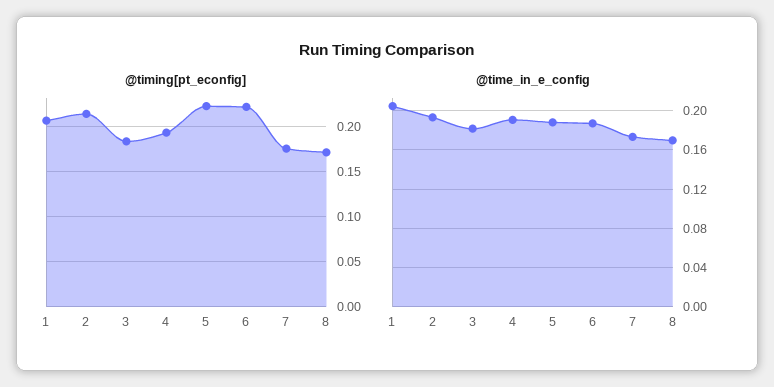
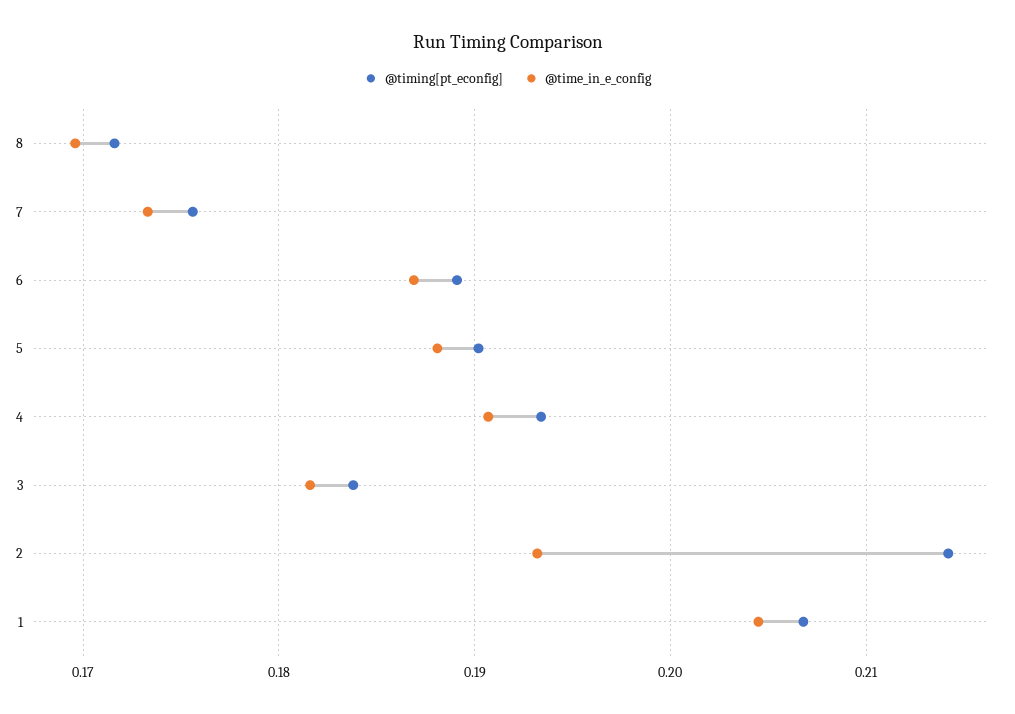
  {
    "@timing[pt_econfig]": {
      "1": 0.207,
      "2": 0.214,
      "3": 0.184,
      "4": 0.193,
-     "5": 0.22,
+     "5": 0.19,
-     "6": 0.22,
+     "6": 0.189,
      "7": 0.176,
      "8": 0.172
    },
    "@time_in_e_config": {
      "1": 0.205,
      "2": 0.193,
      "3": 0.182,
      "4": 0.191,
      "5": 0.188,
      "6": 0.187,
      "7": 0.173,
      "8": 0.17
    }
  }

